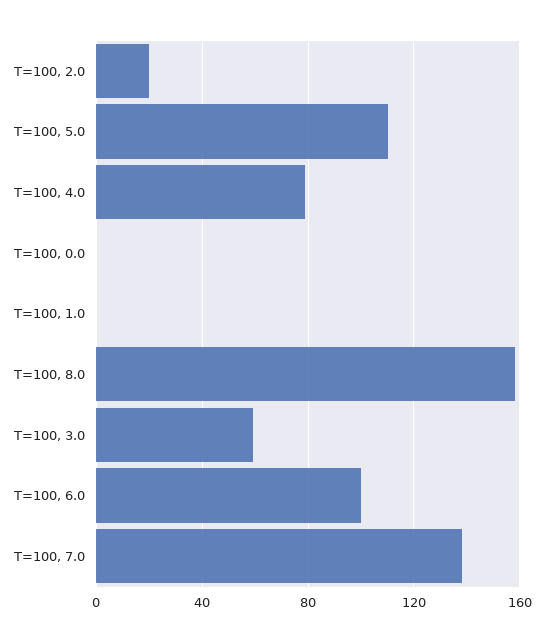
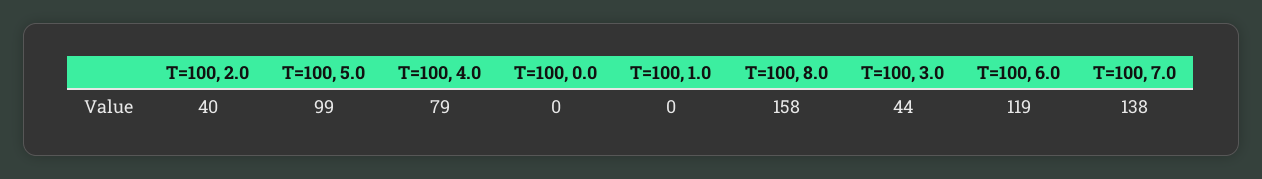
  {
-   "T=100, 2.0": 20,
+   "T=100, 2.0": 40,
-   "T=100, 5.0": 110,
+   "T=100, 5.0": 99,
    "T=100, 4.0": 79,
    "T=100, 0.0": 0,
    "T=100, 1.0": 0,
    "T=100, 8.0": 158,
-   "T=100, 3.0": 60,
+   "T=100, 3.0": 44,
-   "T=100, 6.0": 100,
+   "T=100, 6.0": 119,
    "T=100, 7.0": 138
  }

